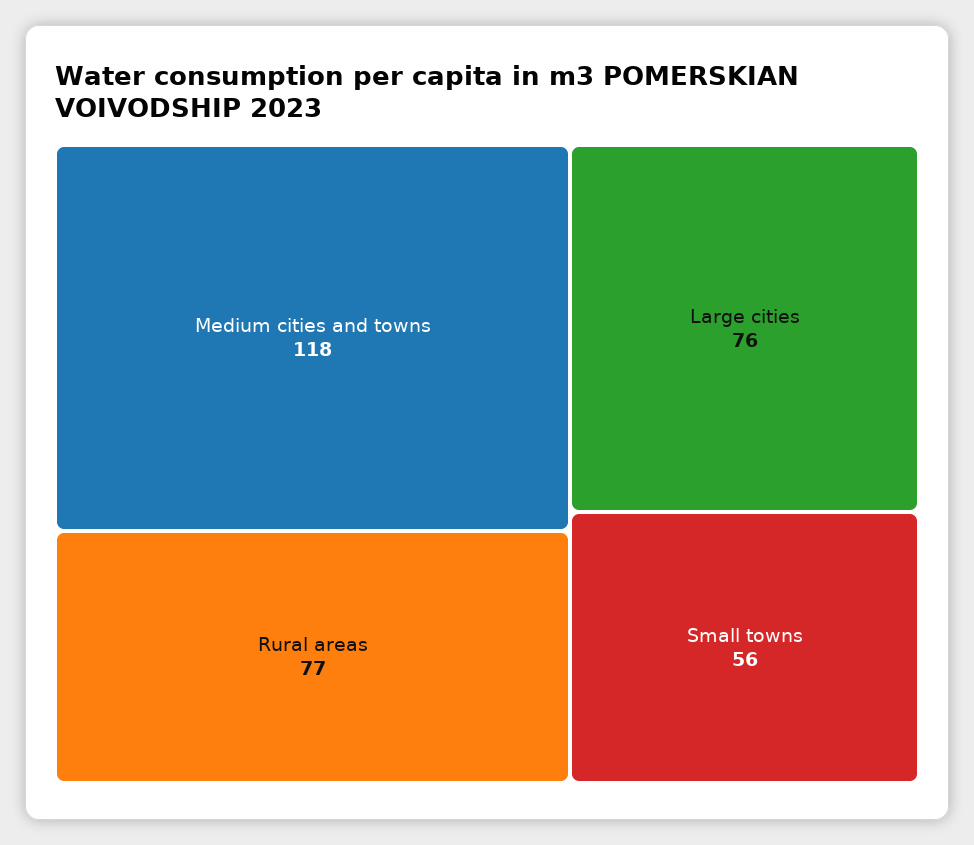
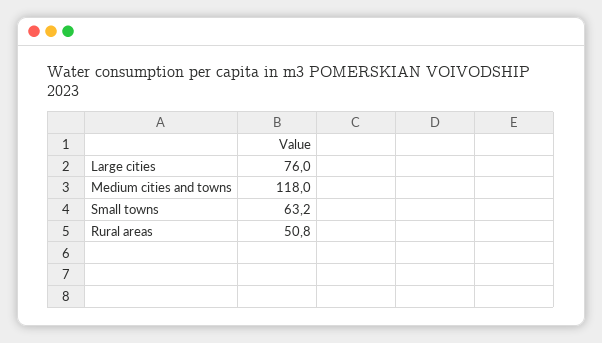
  {
    "Medium cities and towns": 118,
-   "Rural areas": 77,
+   "Rural areas": 50.8,
    "Large cities": 76,
-   "Small towns": 56
+   "Small towns": 63.2
  }

